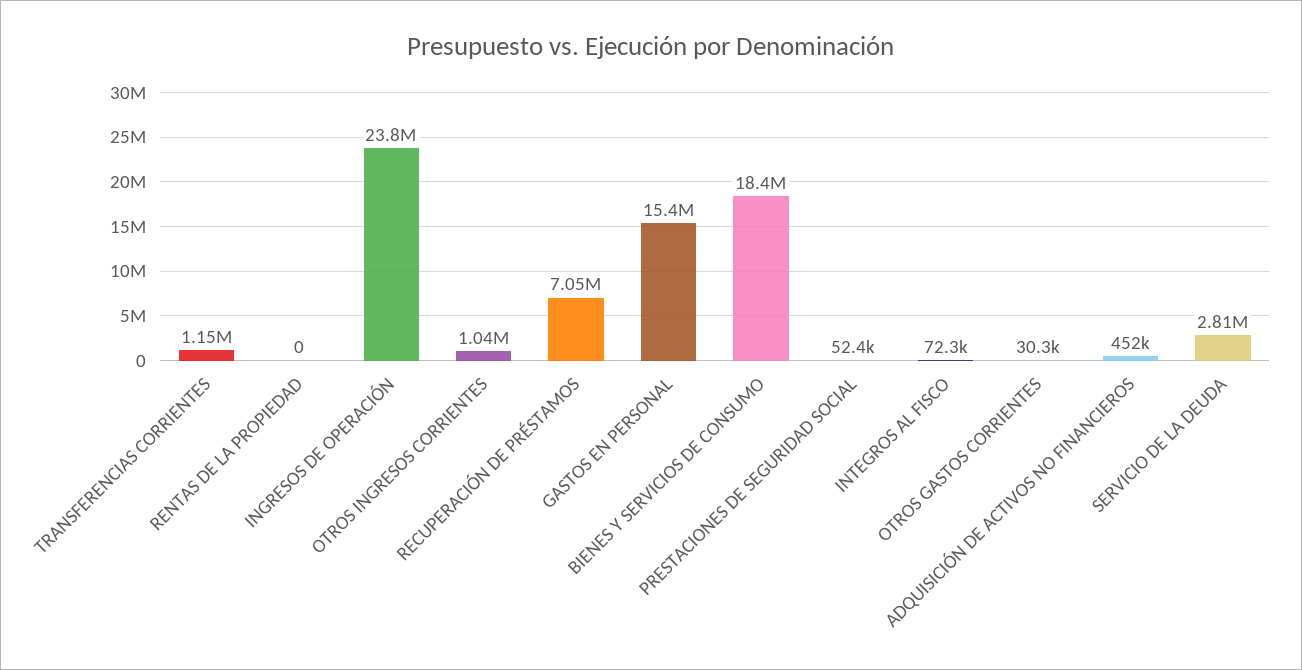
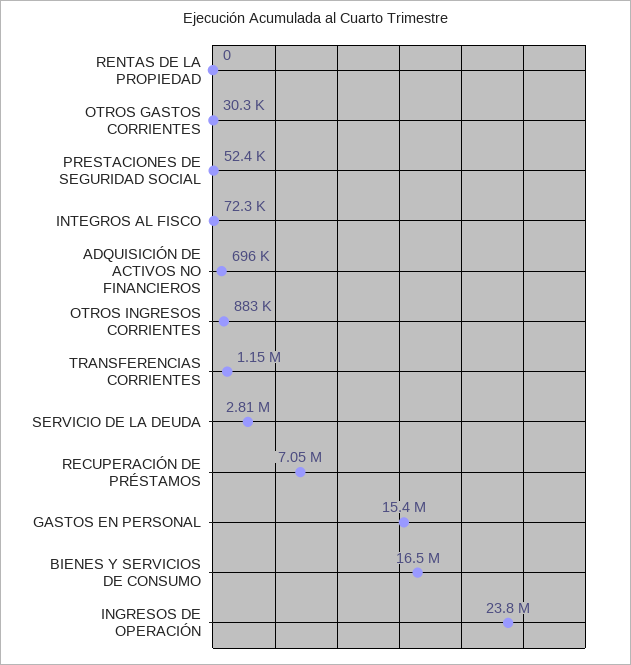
  {
    "TRANSFERENCIAS CORRIENTES": 1150000,
    "RENTAS DE LA PROPIEDAD": 0,
    "INGRESOS DE OPERACIÓN": 23800000,
-   "OTROS INGRESOS CORRIENTES": 1040000,
+   "OTROS INGRESOS CORRIENTES": 883000,
    "RECUPERACIÓN DE PRÉSTAMOS": 7050000,
    "GASTOS EN PERSONAL": 15400000,
-   "BIENES Y SERVICIOS DE CONSUMO": 18400000,
+   "BIENES Y SERVICIOS DE CONSUMO": 16500000,
    "PRESTACIONES DE SEGURIDAD SOCIAL": 52400,
    "INTEGROS AL FISCO": 72300,
    "OTROS GASTOS CORRIENTES": 30300,
-   "ADQUISICIÓN DE ACTIVOS NO FINANCIEROS": 452000,
+   "ADQUISICIÓN DE ACTIVOS NO FINANCIEROS": 696000,
    "SERVICIO DE LA DEUDA": 2810000
  }

